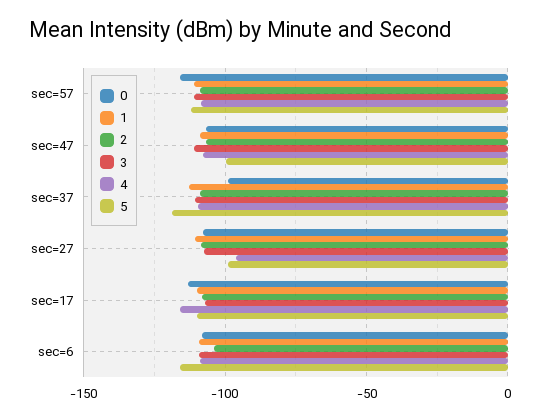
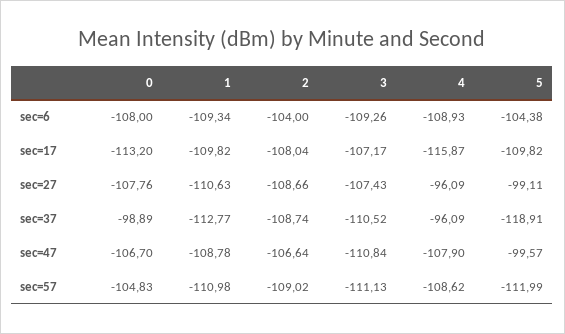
  {
    "0": {
-     "sec=57": -115,
+     "sec=57": -104.83,
      "sec=47": -106.7,
      "sec=37": -98.89,
      "sec=27": -107.76,
      "sec=17": -113.2,
      "sec=6": -108
    },
    "1": {
      "sec=57": -110.98,
      "sec=47": -108.78,
      "sec=37": -112.77,
      "sec=27": -110.63,
      "sec=17": -109.82,
      "sec=6": -109.34
    },
    "2": {
      "sec=57": -109.02,
      "sec=47": -106.64,
      "sec=37": -108.74,
      "sec=27": -108.66,
      "sec=17": -108.04,
      "sec=6": -104
    },
    "3": {
      "sec=57": -111.13,
      "sec=47": -110.84,
      "sec=37": -110.52,
      "sec=27": -107.43,
      "sec=17": -107.17,
      "sec=6": -109.26
    },
    "4": {
      "sec=57": -108.62,
      "sec=47": -107.9,
-     "sec=37": -110,
+     "sec=37": -96.09,
      "sec=27": -96.09,
      "sec=17": -115.87,
      "sec=6": -108.93
    },
    "5": {
      "sec=57": -111.99,
      "sec=47": -99.57,
      "sec=37": -118.91,
      "sec=27": -99.11,
      "sec=17": -109.82,
-     "sec=6": -115
+     "sec=6": -104.38
    }
  }

